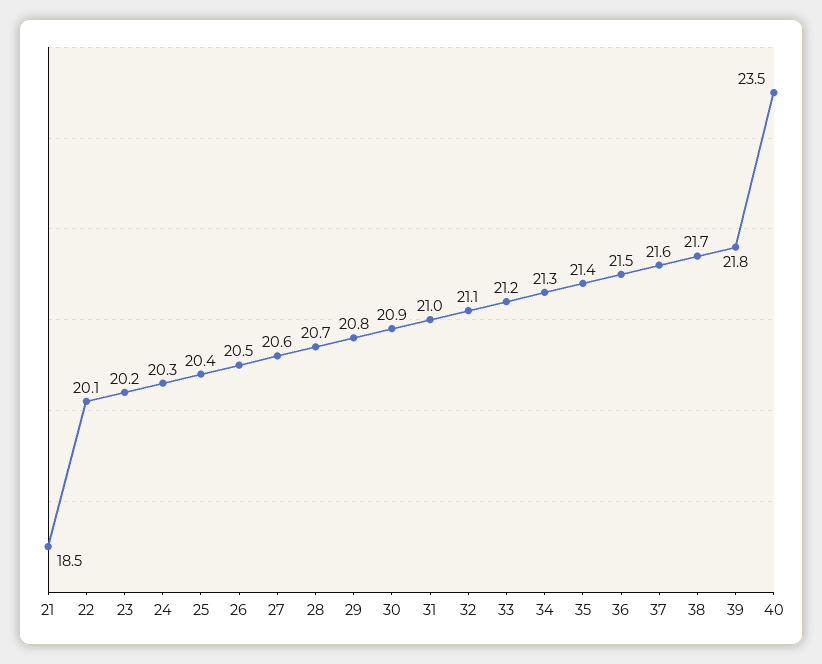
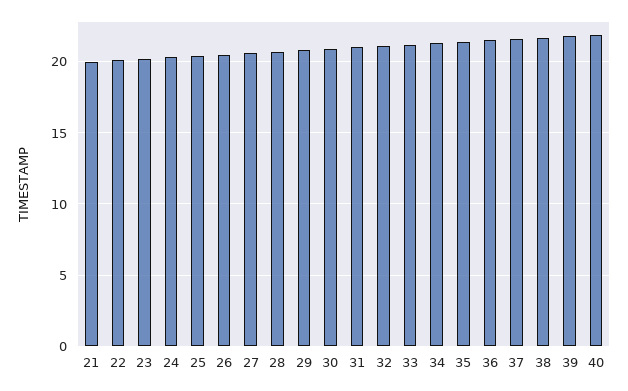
  {
-   "21": 18.5,
+   "21": 20,
    "22": 20.1,
    "23": 20.2,
    "24": 20.3,
    "25": 20.4,
    "26": 20.5,
    "27": 20.6,
    "28": 20.7,
    "29": 20.8,
    "30": 20.9,
    "31": 21,
    "32": 21.1,
    "33": 21.2,
    "34": 21.3,
    "35": 21.4,
    "36": 21.5,
    "37": 21.6,
    "38": 21.7,
    "39": 21.8,
-   "40": 23.5
+   "40": 22
  }

